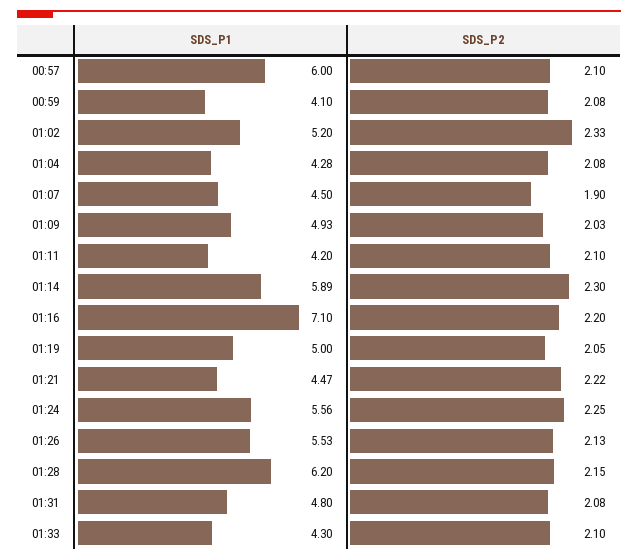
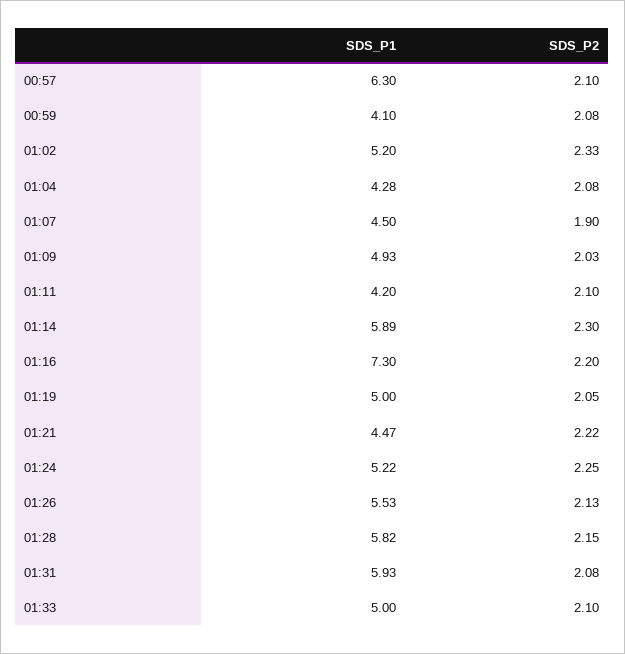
  {
    "SDS_P1": {
-     "00:57": 6,
+     "00:57": 6.3,
      "00:59": 4.1,
      "01:02": 5.2,
      "01:04": 4.28,
      "01:07": 4.5,
      "01:09": 4.93,
      "01:11": 4.2,
      "01:14": 5.89,
-     "01:16": 7.1,
+     "01:16": 7.3,
      "01:19": 5,
      "01:21": 4.47,
-     "01:24": 5.56,
+     "01:24": 5.22,
      "01:26": 5.53,
-     "01:28": 6.2,
+     "01:28": 5.82,
-     "01:31": 4.8,
+     "01:31": 5.93,
-     "01:33": 4.3
+     "01:33": 5
    },
    "SDS_P2": {
      "00:57": 2.1,
      "00:59": 2.08,
      "01:02": 2.33,
      "01:04": 2.08,
      "01:07": 1.9,
      "01:09": 2.03,
      "01:11": 2.1,
      "01:14": 2.3,
      "01:16": 2.2,
      "01:19": 2.05,
      "01:21": 2.22,
      "01:24": 2.25,
      "01:26": 2.13,
      "01:28": 2.15,
      "01:31": 2.08,
      "01:33": 2.1
    }
  }

